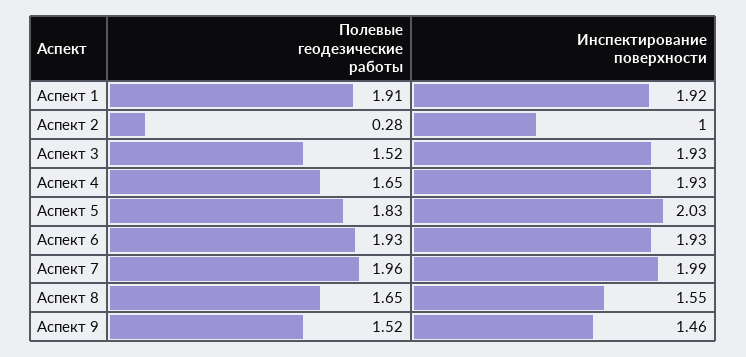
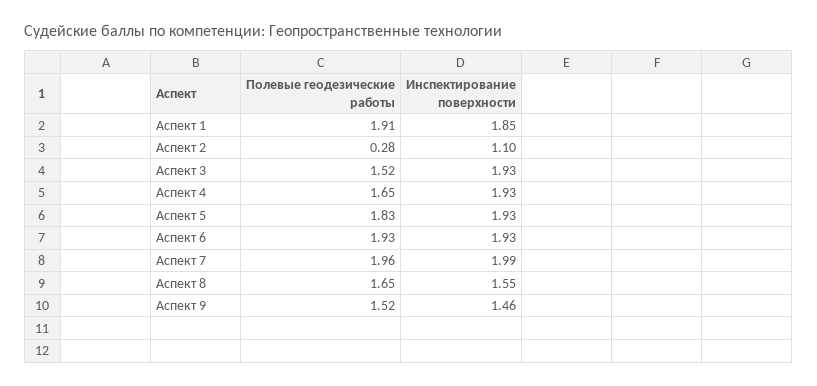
  {
    "Полевые геодезические работы": {
      "Аспект 1": 1.91,
      "Аспект 2": 0.28,
      "Аспект 3": 1.52,
      "Аспект 4": 1.65,
      "Аспект 5": 1.83,
      "Аспект 6": 1.93,
      "Аспект 7": 1.96,
      "Аспект 8": 1.65,
      "Аспект 9": 1.52
    },
    "Инспектирование поверхности": {
-     "Аспект 1": 1.92,
+     "Аспект 1": 1.85,
-     "Аспект 2": 1,
+     "Аспект 2": 1.1,
      "Аспект 3": 1.93,
      "Аспект 4": 1.93,
-     "Аспект 5": 2.03,
+     "Аспект 5": 1.93,
      "Аспект 6": 1.93,
      "Аспект 7": 1.99,
      "Аспект 8": 1.55,
      "Аспект 9": 1.46
    }
  }

